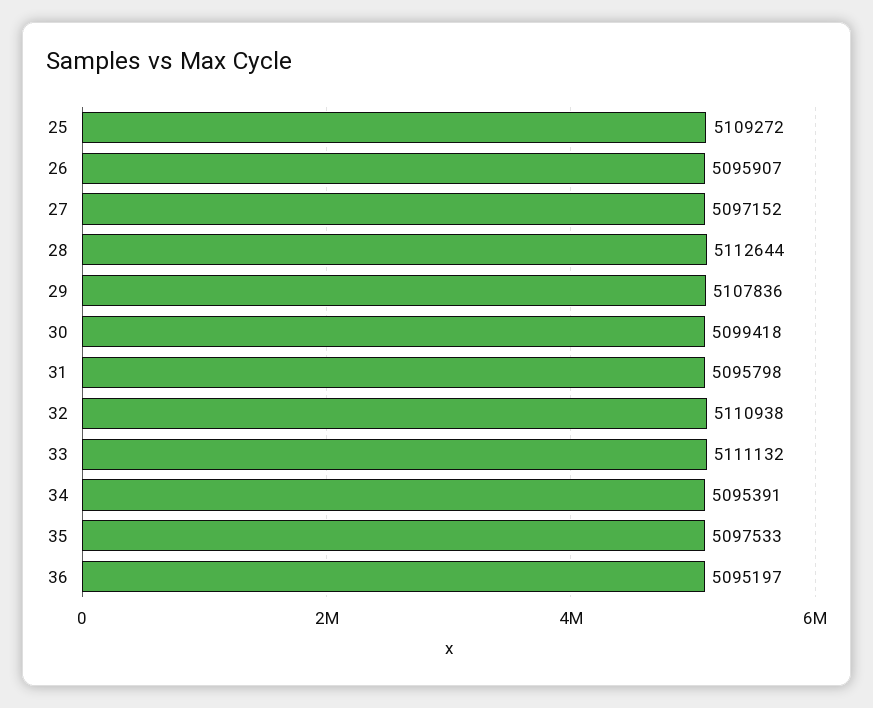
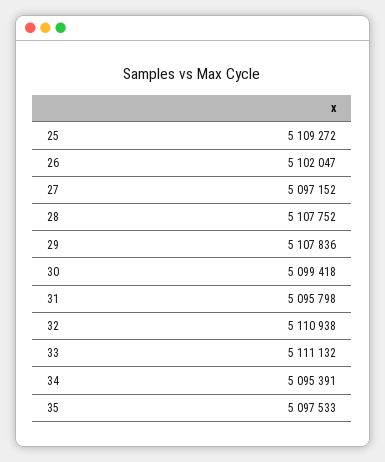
  {
    "25": 5109272,
-   "26": 5095907,
+   "26": 5102047,
    "27": 5097152,
-   "28": 5112644,
+   "28": 5107752,
    "29": 5107836,
    "30": 5099418,
    "31": 5095798,
    "32": 5110938,
    "33": 5111132,
    "34": 5095391,
-   "35": 5097533,
+   "35": 5097533
-   "36": 5095197
  }

